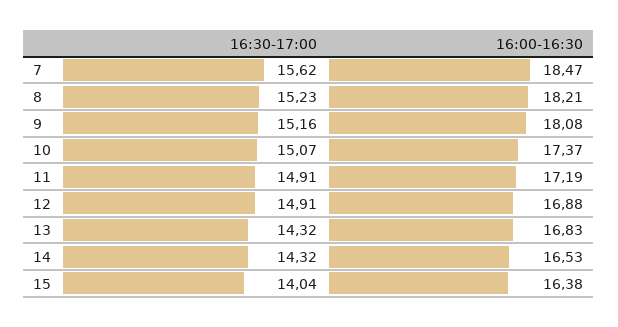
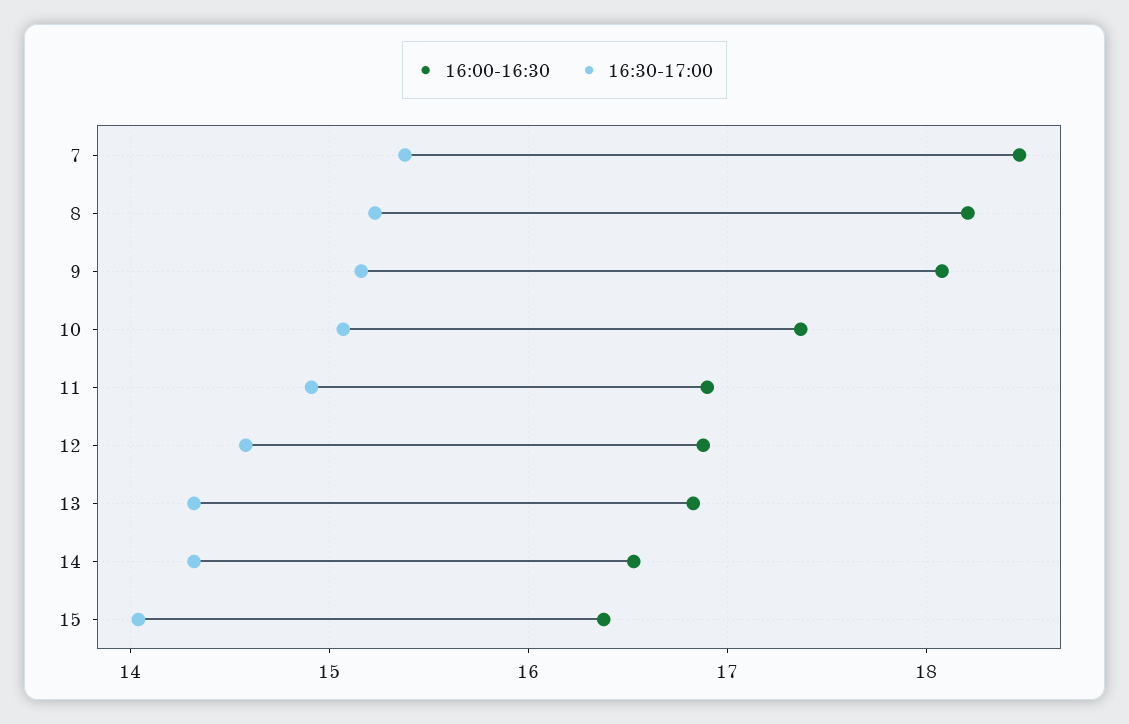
  {
    "16:30-17:00": {
-     "7": 15.62,
+     "7": 15.4,
      "8": 15.23,
      "9": 15.16,
      "10": 15.07,
      "11": 14.91,
-     "12": 14.91,
+     "12": 14.6,
      "13": 14.32,
      "14": 14.32,
      "15": 14.04
    },
    "16:00-16:30": {
      "7": 18.47,
      "8": 18.21,
      "9": 18.08,
      "10": 17.37,
-     "11": 17.19,
+     "11": 16.9,
      "12": 16.88,
      "13": 16.83,
      "14": 16.53,
      "15": 16.38
    }
  }

